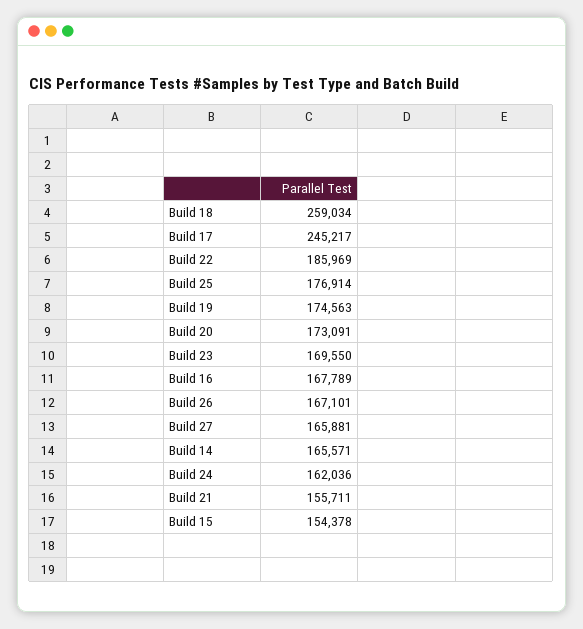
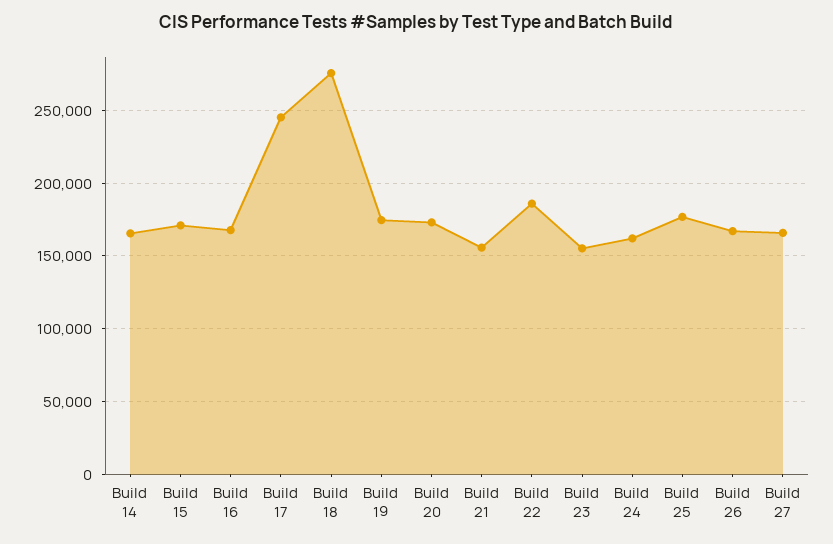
  {
-   "Build 18": 259034,
+   "Build 18": 275000,
    "Build 17": 245217,
    "Build 22": 185969,
    "Build 25": 176914,
    "Build 19": 174563,
    "Build 20": 173091,
-   "Build 23": 169550,
+   "Build 23": 155000,
    "Build 16": 167789,
    "Build 26": 167101,
    "Build 27": 165881,
    "Build 14": 165571,
    "Build 24": 162036,
    "Build 21": 155711,
-   "Build 15": 154378
+   "Build 15": 170000
  }

